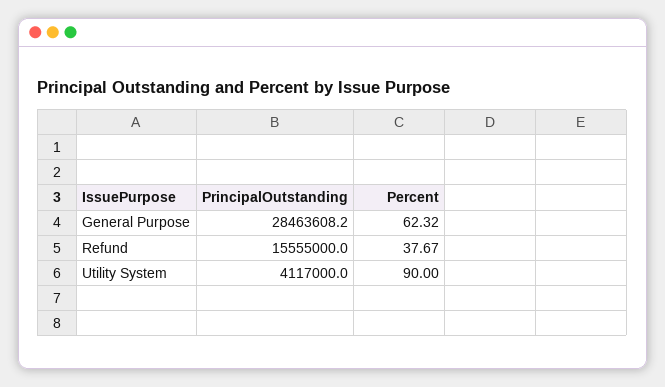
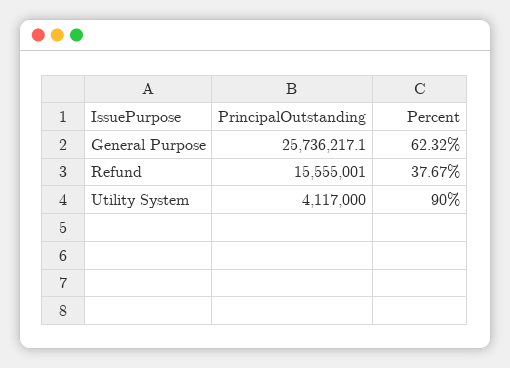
  {
    "PrincipalOutstanding": {
-     "General Purpose": 28463608.2,
+     "General Purpose": 25736217.1,
-     "Refund": 15555000,
+     "Refund": 15555001,
      "Utility System": 4117000
    },
    "Percent": {
      "General Purpose": 62.32,
      "Refund": 37.67,
      "Utility System": 90
    }
  }

